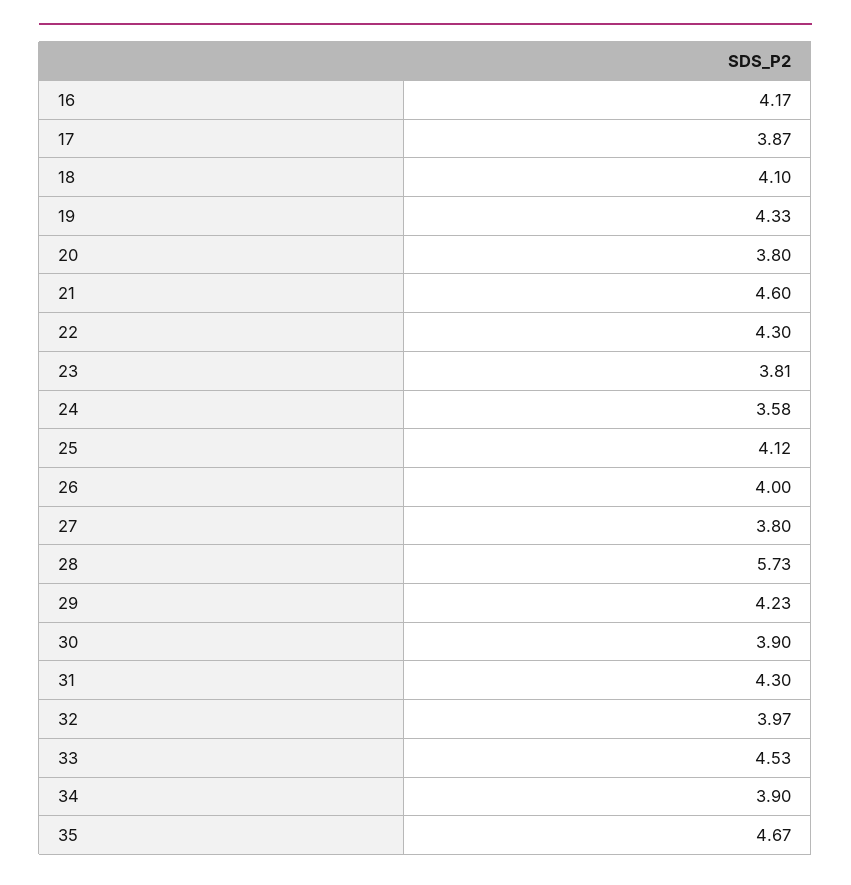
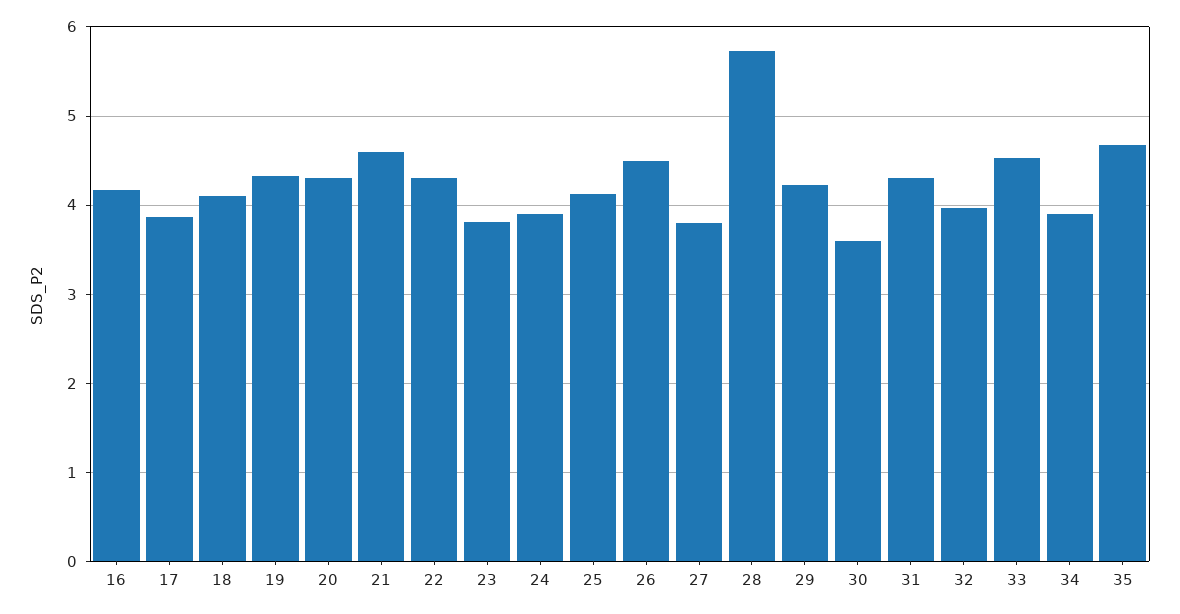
  {
    "16": 4.17,
    "17": 3.87,
    "18": 4.1,
    "19": 4.33,
-   "20": 3.8,
+   "20": 4.3,
    "21": 4.6,
    "22": 4.3,
    "23": 3.81,
-   "24": 3.58,
+   "24": 3.9,
    "25": 4.12,
-   "26": 4,
+   "26": 4.5,
    "27": 3.8,
    "28": 5.73,
    "29": 4.23,
-   "30": 3.9,
+   "30": 3.6,
    "31": 4.3,
    "32": 3.97,
    "33": 4.53,
    "34": 3.9,
    "35": 4.67
  }

